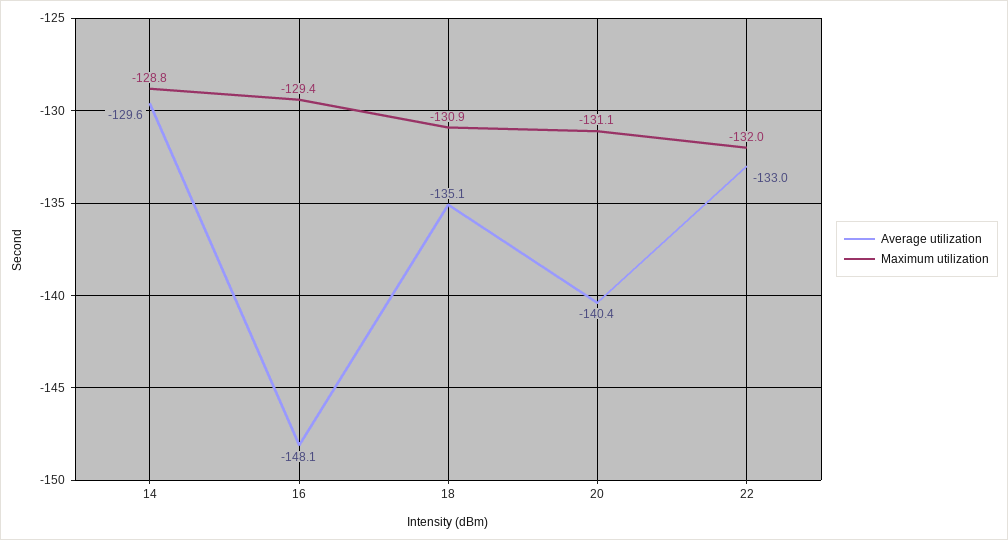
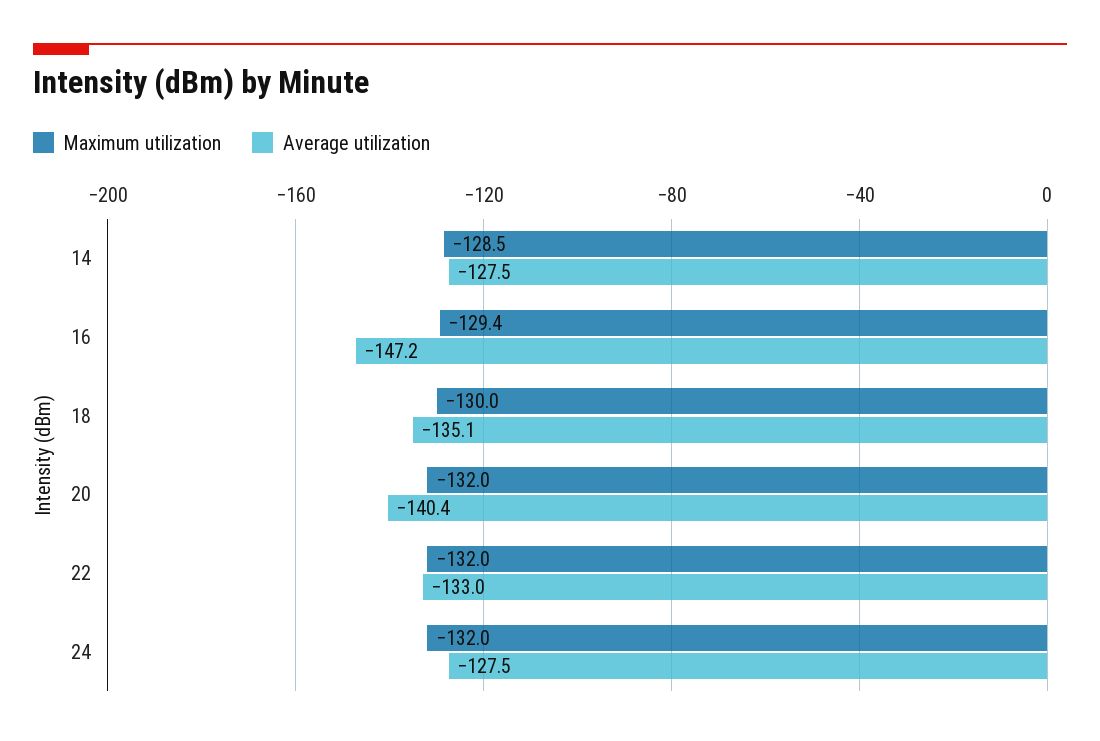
  {
    "Average utilization": {
-     "14": -129.6,
+     "14": -127.5,
-     "16": -148.1,
+     "16": -147.2,
      "18": -135.1,
      "20": -140.4,
-     "22": -133
+     "22": -133,
+     "24": -127.5
    },
    "Maximum utilization": {
-     "14": -128.8,
+     "14": -128.5,
      "16": -129.4,
-     "18": -130.9,
+     "18": -130,
-     "20": -131.1,
+     "20": -132,
-     "22": -132
+     "22": -132,
+     "24": -132
    }
  }

